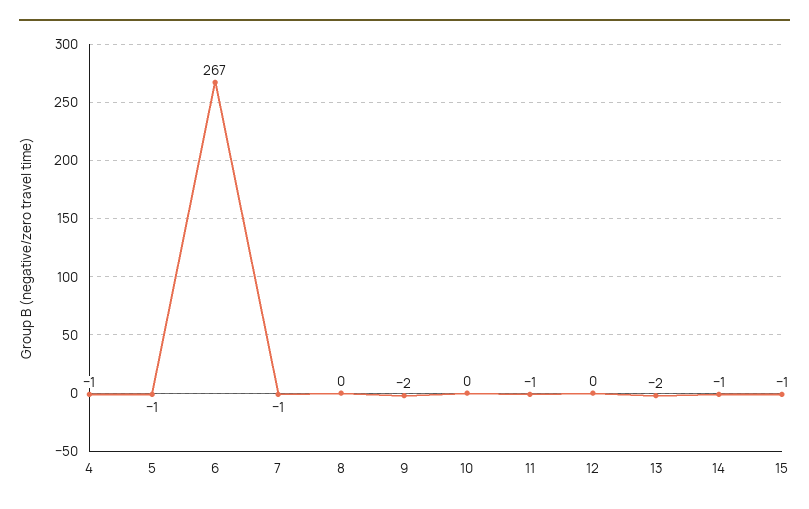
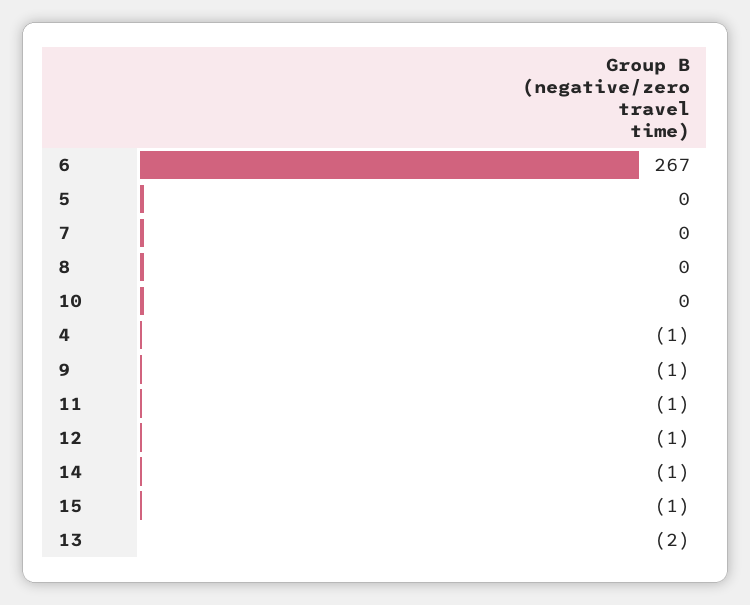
  {
    "4": -1,
-   "5": -1,
+   "5": 0,
    "6": 267,
-   "7": -1,
+   "7": 0,
    "8": 0,
-   "9": -2,
+   "9": -1,
    "10": 0,
    "11": -1,
-   "12": 0,
+   "12": -1,
    "13": -2,
    "14": -1,
    "15": -1
  }

